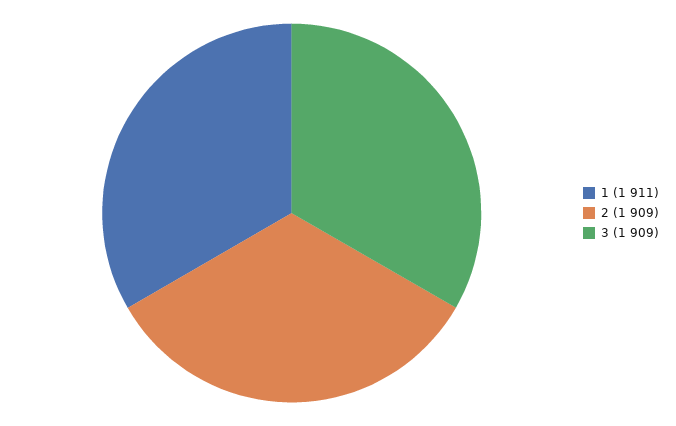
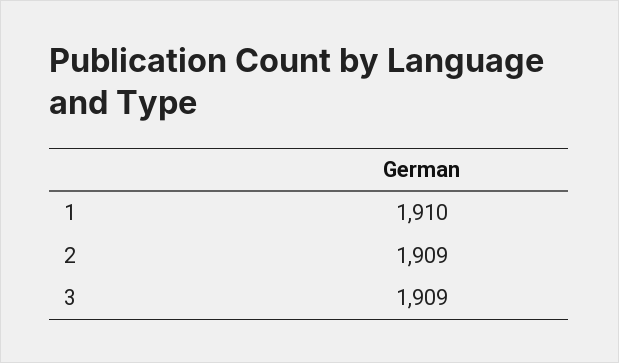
  {
-   "1": 1911,
+   "1": 1910,
    "2": 1909,
    "3": 1909
  }

